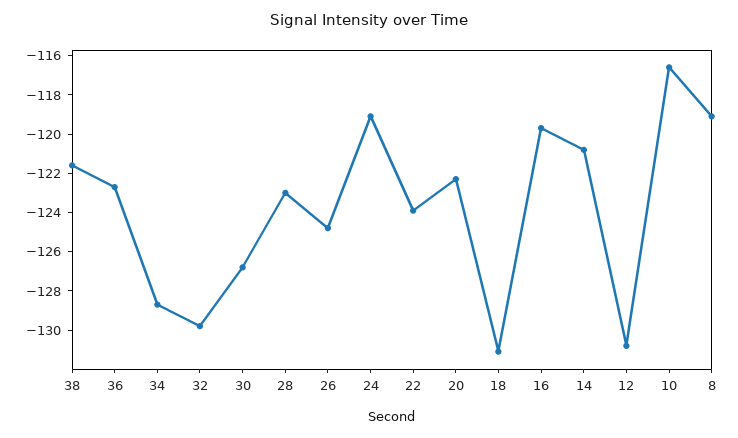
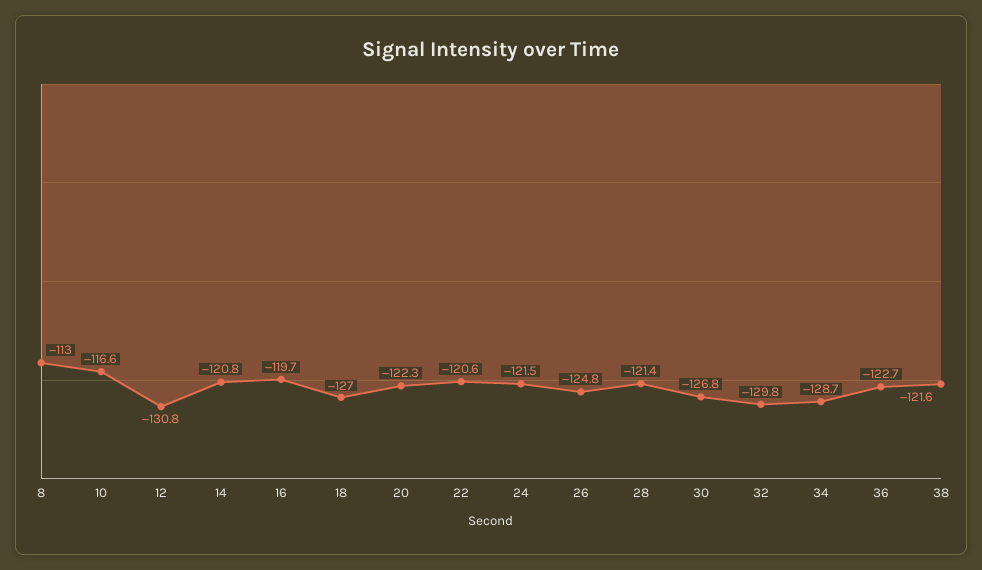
  {
    "38": -121.6,
    "36": -122.7,
    "34": -128.7,
    "32": -129.8,
    "30": -126.8,
-   "28": -123,
+   "28": -121.4,
    "26": -124.8,
-   "24": -119,
+   "24": -121.5,
-   "22": -124,
+   "22": -120.6,
    "20": -122.3,
-   "18": -131,
+   "18": -127,
    "16": -119.7,
    "14": -120.8,
    "12": -130.8,
    "10": -116.6,
-   "8": -119
+   "8": -113
  }

